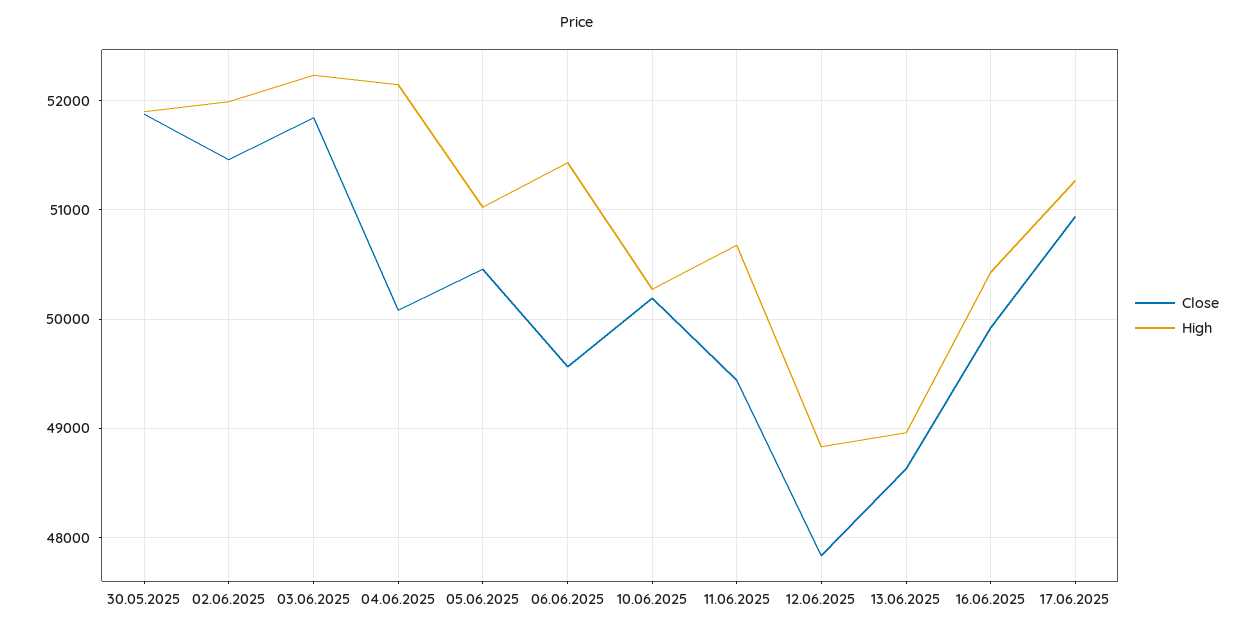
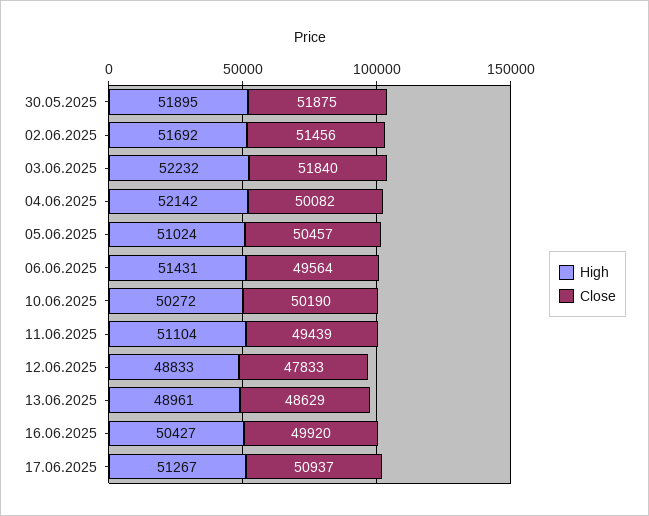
  {
    "Close": {
      "30.05.2025": 51875,
      "02.06.2025": 51456,
      "03.06.2025": 51840,
      "04.06.2025": 50082,
      "05.06.2025": 50457,
      "06.06.2025": 49564,
      "10.06.2025": 50190,
      "11.06.2025": 49439,
      "12.06.2025": 47833,
      "13.06.2025": 48629,
      "16.06.2025": 49920,
      "17.06.2025": 50937
    },
    "High": {
      "30.05.2025": 51895,
-     "02.06.2025": 52000,
+     "02.06.2025": 51692,
      "03.06.2025": 52232,
      "04.06.2025": 52142,
      "05.06.2025": 51024,
      "06.06.2025": 51431,
      "10.06.2025": 50272,
-     "11.06.2025": 50700,
+     "11.06.2025": 51104,
      "12.06.2025": 48833,
      "13.06.2025": 48961,
      "16.06.2025": 50427,
      "17.06.2025": 51267
    }
  }

